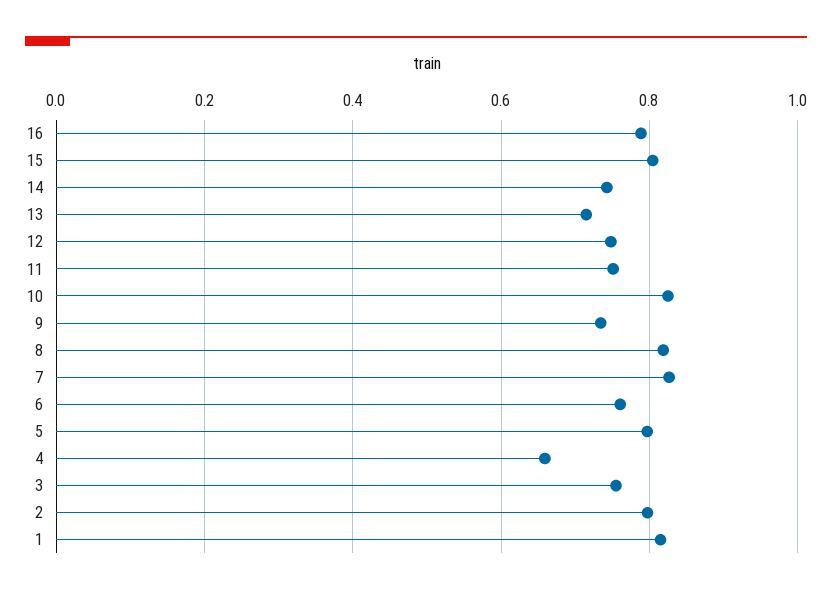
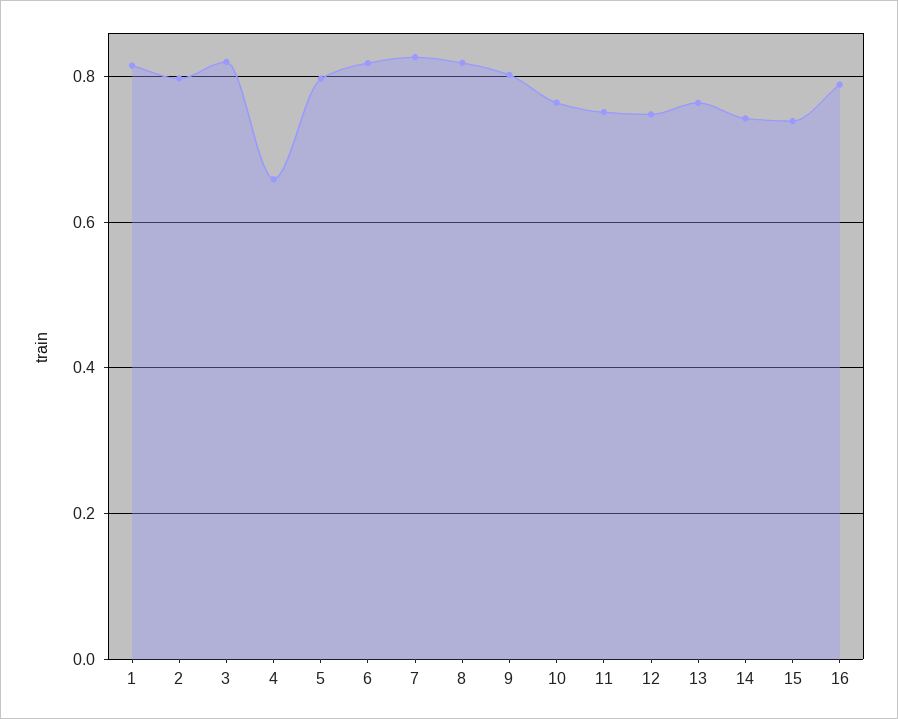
  {
    "16": 0.78,
-   "15": 0.8,
+   "15": 0.74,
    "14": 0.74,
-   "13": 0.72,
+   "13": 0.76,
    "12": 0.74,
    "11": 0.76,
-   "10": 0.82,
+   "10": 0.76,
-   "9": 0.74,
+   "9": 0.8,
    "8": 0.82,
    "7": 0.82,
-   "6": 0.76,
+   "6": 0.82,
    "5": 0.8,
    "4": 0.66,
-   "3": 0.76,
+   "3": 0.82,
    "2": 0.8,
    "1": 0.82
  }

